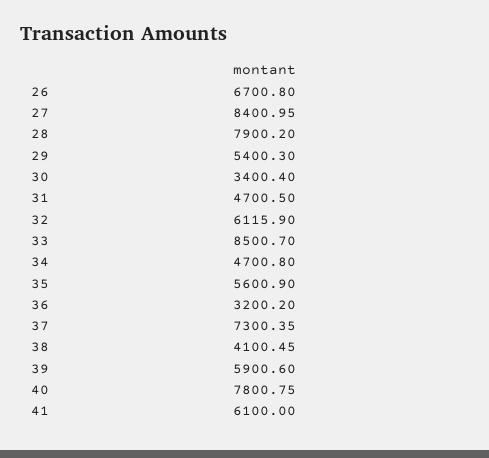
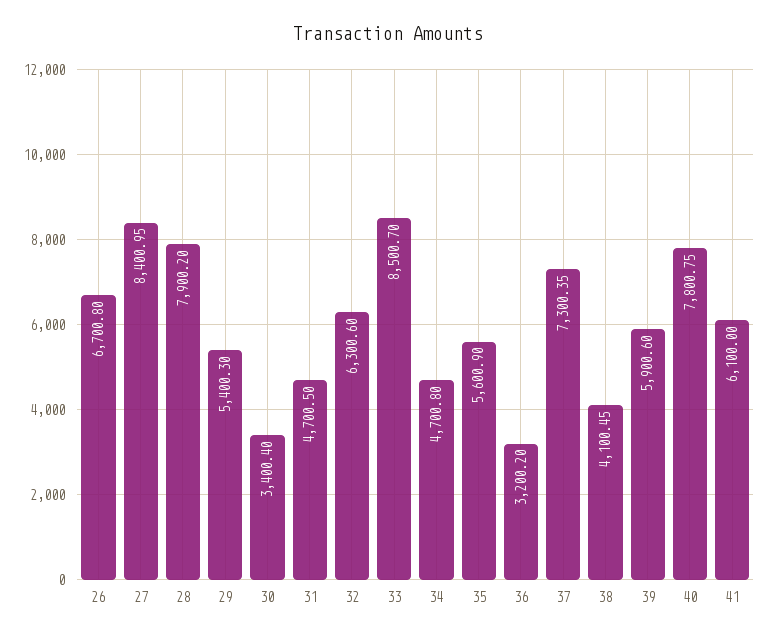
  {
    "26": 6700.8,
    "27": 8400.95,
    "28": 7900.2,
    "29": 5400.3,
    "30": 3400.4,
    "31": 4700.5,
-   "32": 6115.9,
+   "32": 6300.6,
    "33": 8500.7,
    "34": 4700.8,
    "35": 5600.9,
    "36": 3200.2,
    "37": 7300.35,
    "38": 4100.45,
    "39": 5900.6,
    "40": 7800.75,
    "41": 6100
  }

